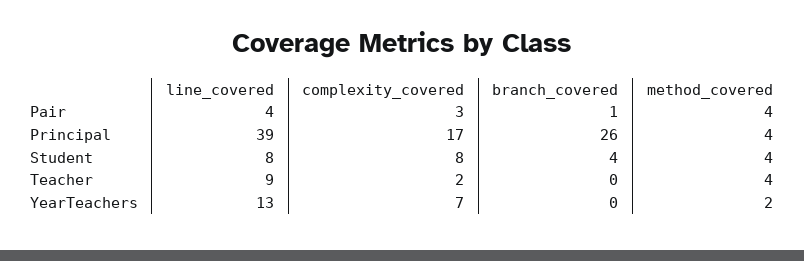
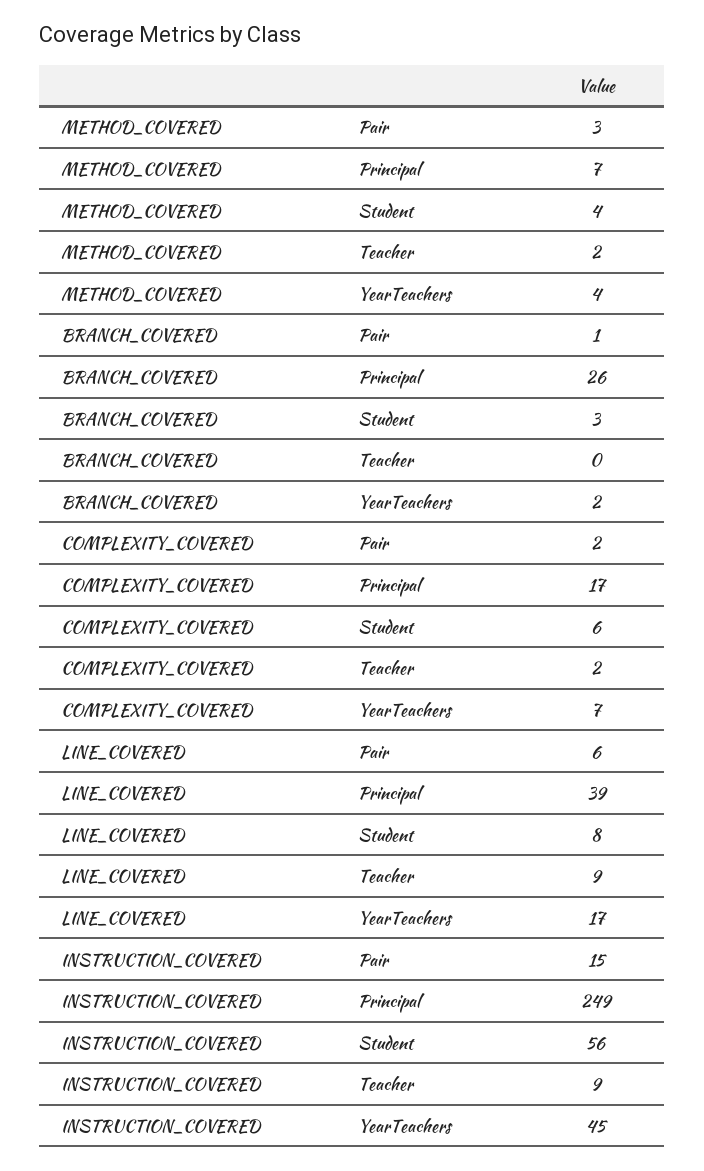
  {
    "line_covered": {
-     "Pair": 4,
+     "Pair": 6,
      "Principal": 39,
      "Student": 8,
      "Teacher": 9,
-     "YearTeachers": 13
+     "YearTeachers": 17
    },
    "complexity_covered": {
-     "Pair": 3,
+     "Pair": 2,
      "Principal": 17,
-     "Student": 8,
+     "Student": 6,
      "Teacher": 2,
      "YearTeachers": 7
    },
    "branch_covered": {
      "Pair": 1,
      "Principal": 26,
-     "Student": 4,
+     "Student": 3,
      "Teacher": 0,
-     "YearTeachers": 0
+     "YearTeachers": 2
    },
    "method_covered": {
-     "Pair": 4,
+     "Pair": 3,
-     "Principal": 4,
+     "Principal": 7,
      "Student": 4,
-     "Teacher": 4,
+     "Teacher": 2,
-     "YearTeachers": 2
+     "YearTeachers": 4
-   }
+   },
+   "INSTRUCTION_COVERED": {
+     "Pair": 15,
+     "Principal": 249,
+     "Student": 56,
+     "Teacher": 9,
+     "YearTeachers": 45
+   }
  }

